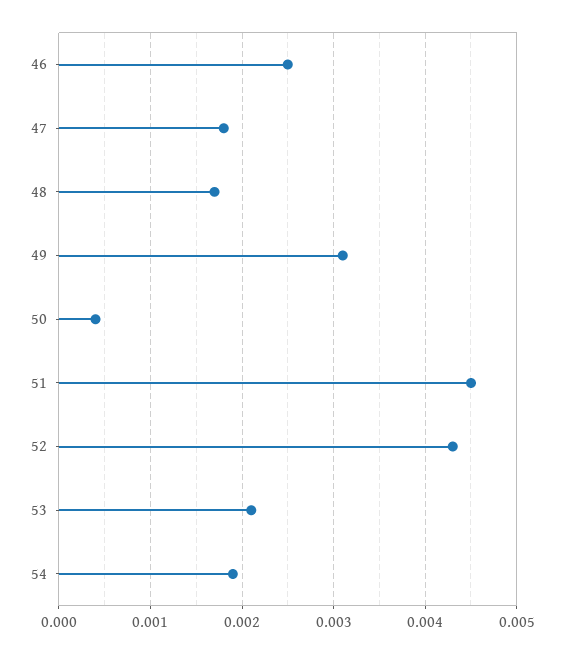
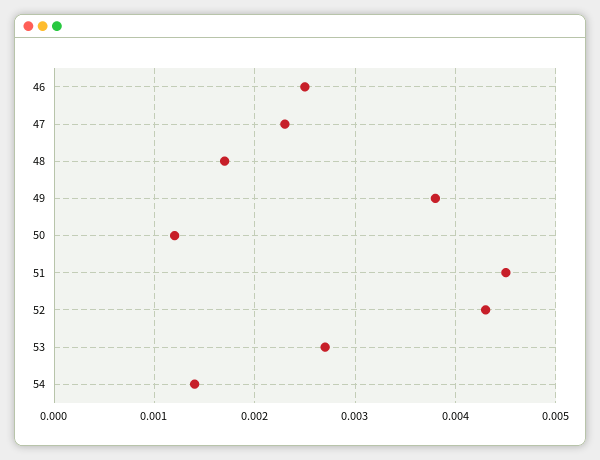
  {
    "46": 0.0025,
-   "47": 0.0018,
+   "47": 0.0023,
    "48": 0.0017,
-   "49": 0.0031,
+   "49": 0.0038,
-   "50": 0.0004,
+   "50": 0.0012,
    "51": 0.0045,
    "52": 0.0043,
-   "53": 0.0021,
+   "53": 0.0027,
-   "54": 0.0019
+   "54": 0.0014
  }

